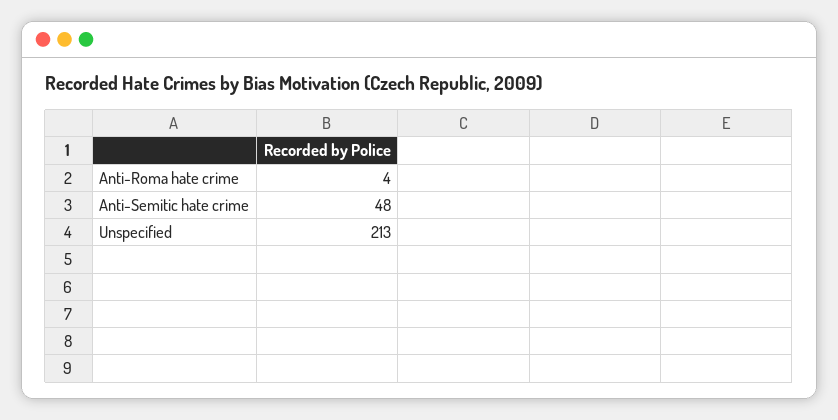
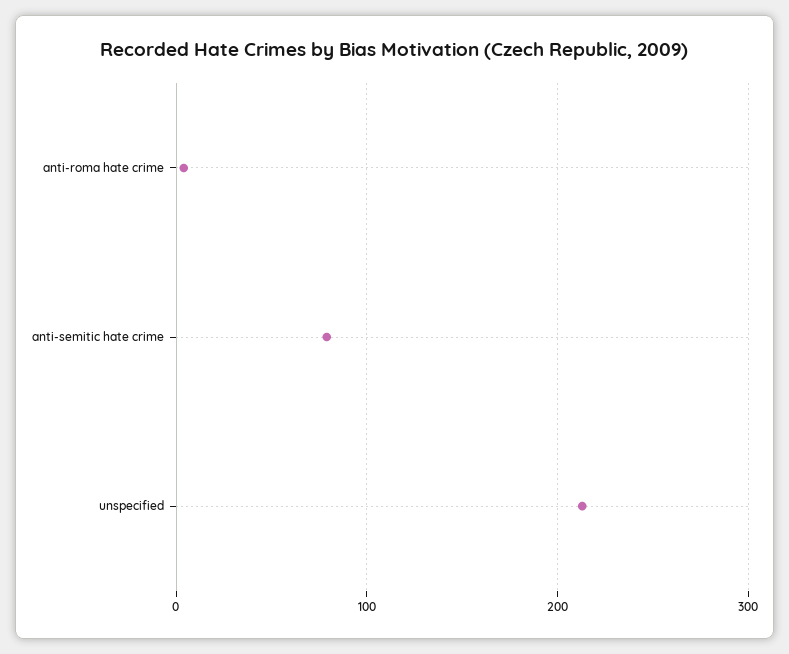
  {
    "Anti-Roma hate crime": 4,
-   "Anti-Semitic hate crime": 48,
+   "Anti-Semitic hate crime": 80,
    "Unspecified": 213
  }

